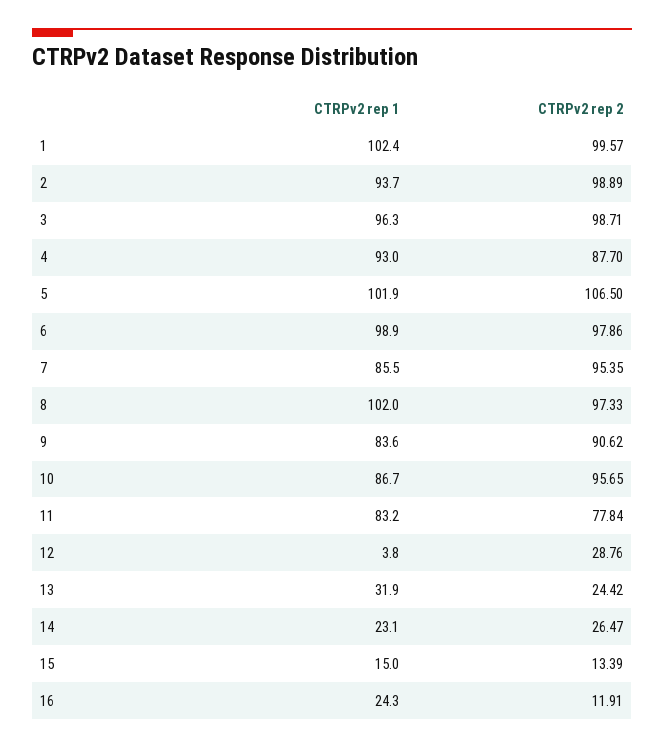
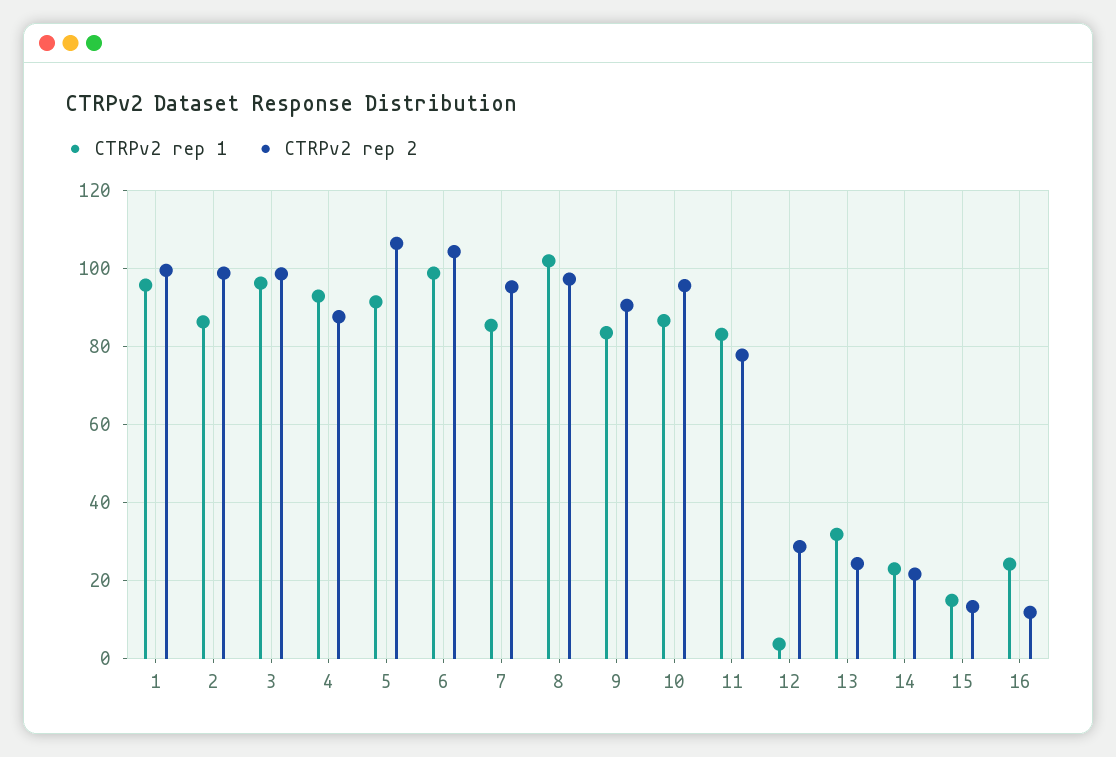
  {
    "CTRPv2 rep 1": {
-     "1": 102.4,
+     "1": 96,
-     "2": 93.7,
+     "2": 86,
      "3": 96.3,
      "4": 93,
-     "5": 101.9,
+     "5": 92,
      "6": 98.9,
      "7": 85.5,
      "8": 102,
      "9": 83.6,
      "10": 86.7,
      "11": 83.2,
      "12": 3.8,
      "13": 31.9,
      "14": 23.1,
      "15": 15,
      "16": 24.3
    },
    "CTRPv2 rep 2": {
      "1": 99.57,
      "2": 98.89,
      "3": 98.71,
      "4": 87.7,
      "5": 106.5,
-     "6": 97.86,
+     "6": 104,
      "7": 95.35,
      "8": 97.33,
      "9": 90.62,
      "10": 95.65,
      "11": 77.84,
      "12": 28.76,
      "13": 24.42,
-     "14": 26.47,
+     "14": 22,
      "15": 13.39,
      "16": 11.91
    }
  }

